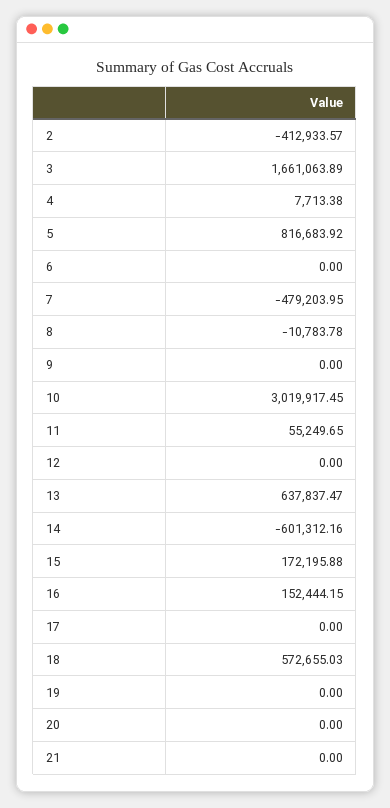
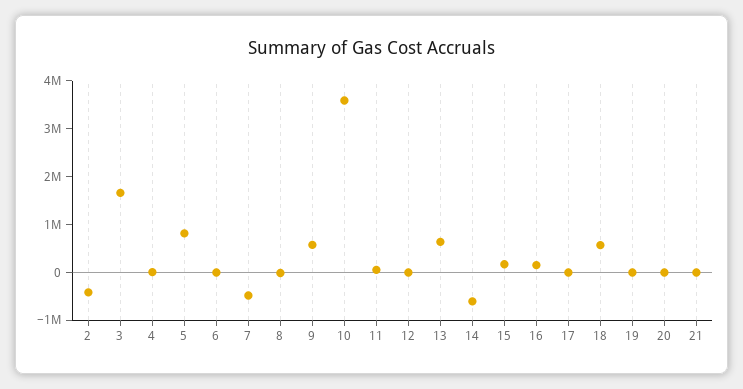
  {
    "2": -412933.57,
    "3": 1661063.89,
    "4": 7713.38,
    "5": 816683.92,
    "6": 0,
    "7": -479203.95,
    "8": -10783.78,
-   "9": 0,
+   "9": 600000,
-   "10": 3019917.45,
+   "10": 3600000,
    "11": 55249.65,
    "12": 0,
    "13": 637837.47,
    "14": -601312.16,
    "15": 172195.88,
    "16": 152444.15,
    "17": 0,
    "18": 572655.03,
    "19": 0,
    "20": 0,
    "21": 0
  }

